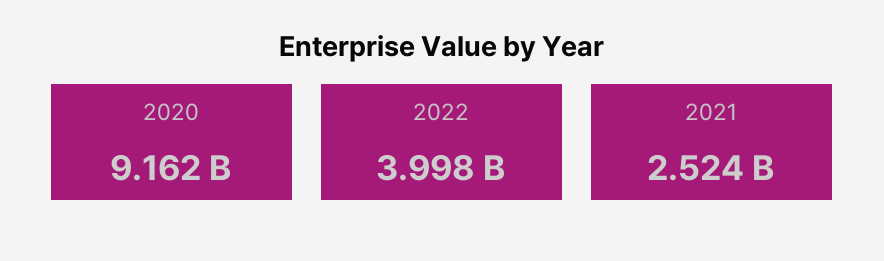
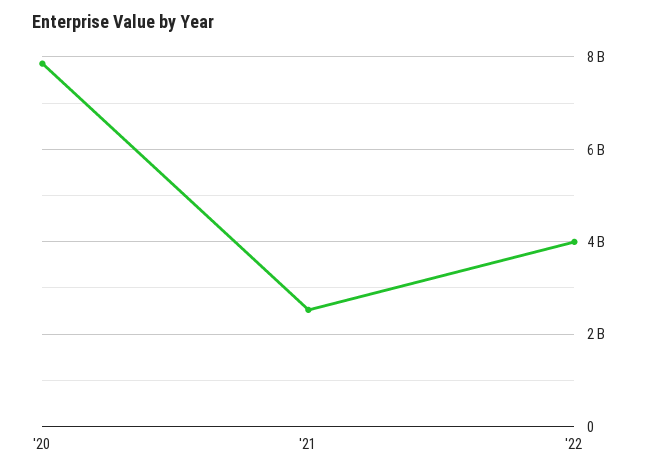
  {
-   "2020": 9162000000,
+   "2020": 7800000000,
    "2022": 3998000000,
    "2021": 2524000000
  }

